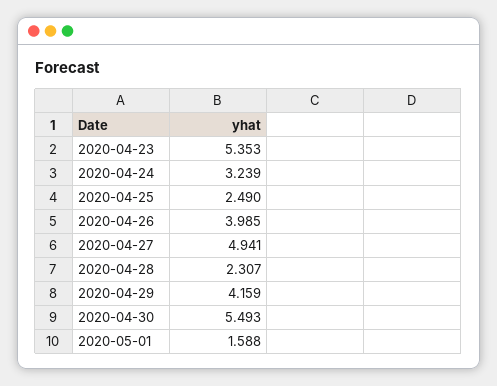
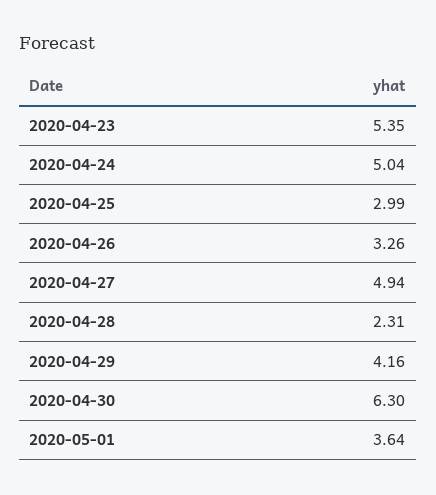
  {
    "2020-04-23": 5.353,
-   "2020-04-24": 3.239,
+   "2020-04-24": 5.04,
-   "2020-04-25": 2.49,
+   "2020-04-25": 2.99,
-   "2020-04-26": 3.985,
+   "2020-04-26": 3.26,
    "2020-04-27": 4.941,
    "2020-04-28": 2.307,
    "2020-04-29": 4.159,
-   "2020-04-30": 5.493,
+   "2020-04-30": 6.3,
-   "2020-05-01": 1.588
+   "2020-05-01": 3.64
  }

